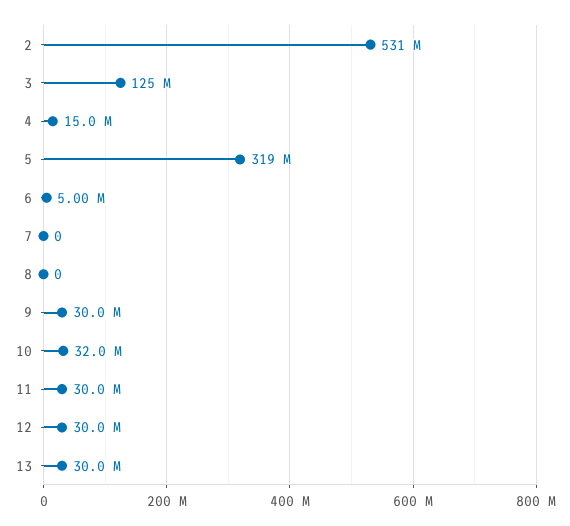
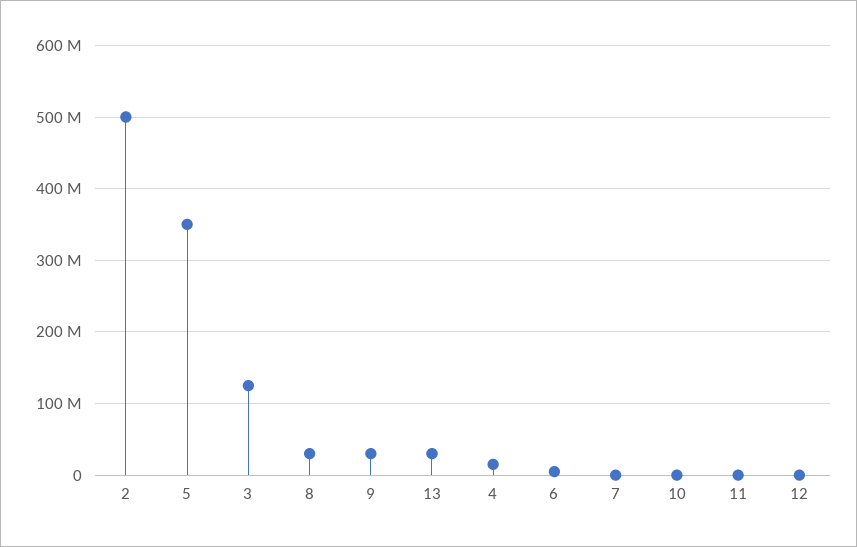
  {
-   "2": 531000000,
+   "2": 500000000,
    "3": 125000000,
    "4": 15000000,
-   "5": 319000000,
+   "5": 350000000,
    "6": 5000000,
    "7": 0,
-   "8": 0,
+   "8": 30000000,
    "9": 30000000,
-   "10": 32000000,
+   "10": 0,
-   "11": 30000000,
+   "11": 0,
-   "12": 30000000,
+   "12": 0,
    "13": 30000000
  }

